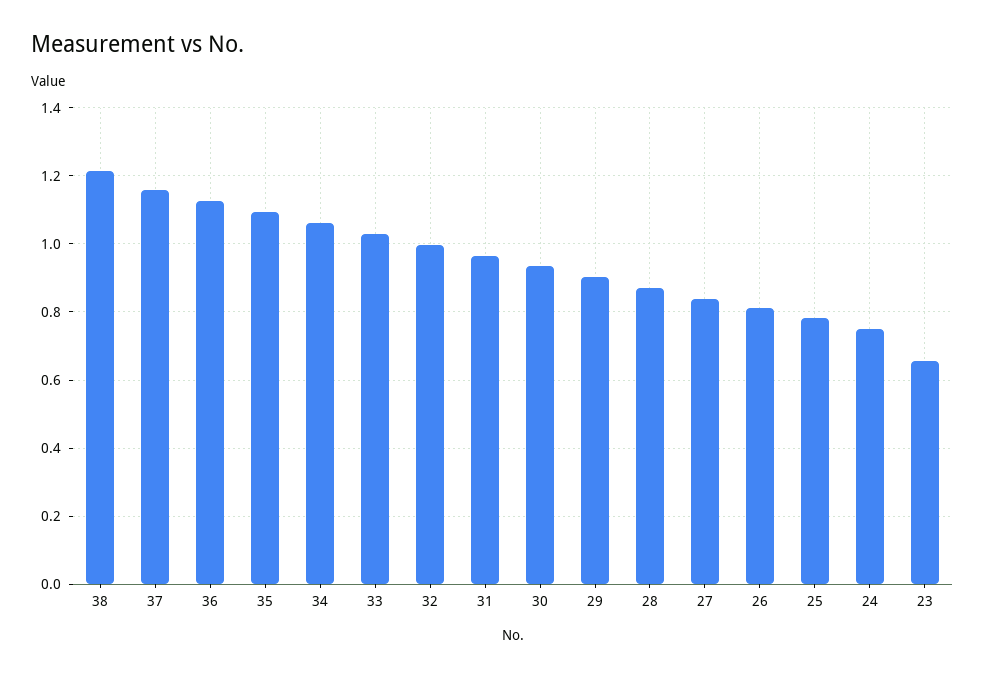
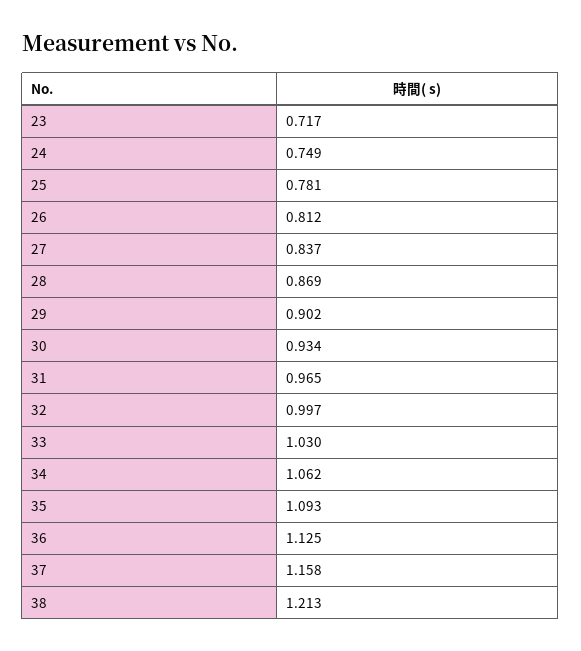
  {
    "38": 1.213,
    "37": 1.158,
    "36": 1.125,
    "35": 1.093,
    "34": 1.062,
    "33": 1.03,
    "32": 0.997,
    "31": 0.965,
    "30": 0.934,
    "29": 0.902,
    "28": 0.869,
    "27": 0.837,
    "26": 0.812,
    "25": 0.781,
    "24": 0.749,
-   "23": 0.66
+   "23": 0.717
  }

